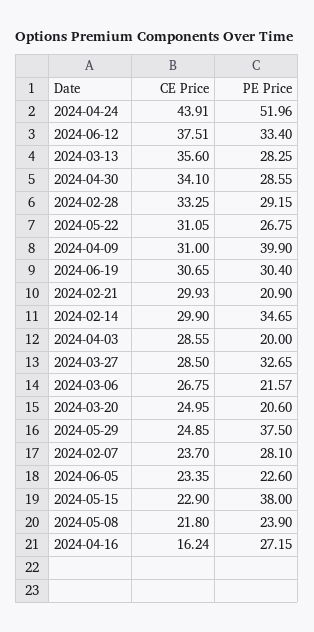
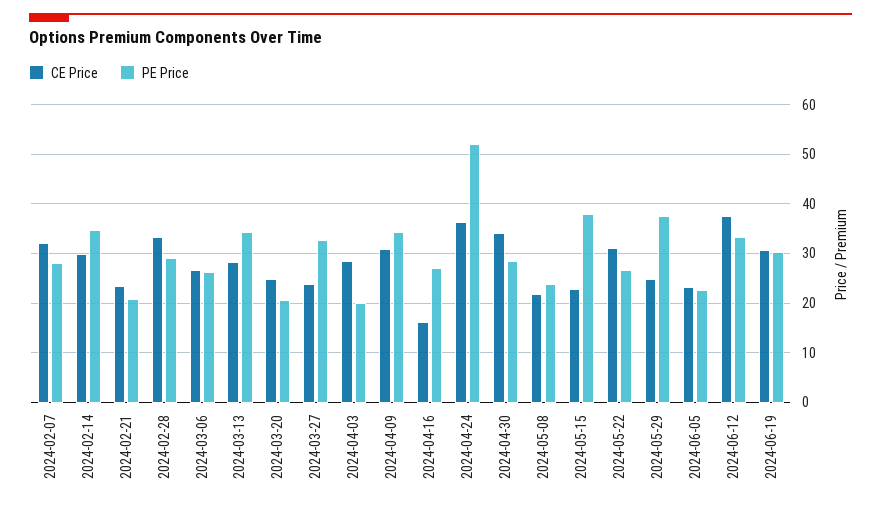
  {
    "CE Price": {
-     "2024-04-24": 43.91,
+     "2024-04-24": 36,
      "2024-06-12": 37.51,
-     "2024-03-13": 35.6,
+     "2024-03-13": 28,
      "2024-04-30": 34.1,
      "2024-02-28": 33.25,
      "2024-05-22": 31.05,
      "2024-04-09": 31,
      "2024-06-19": 30.65,
-     "2024-02-21": 29.93,
+     "2024-02-21": 24,
      "2024-02-14": 29.9,
      "2024-04-03": 28.55,
-     "2024-03-27": 28.5,
+     "2024-03-27": 24,
      "2024-03-06": 26.75,
      "2024-03-20": 24.95,
      "2024-05-29": 24.85,
-     "2024-02-07": 23.7,
+     "2024-02-07": 32,
      "2024-06-05": 23.35,
      "2024-05-15": 22.9,
      "2024-05-08": 21.8,
      "2024-04-16": 16.24
    },
    "PE Price": {
      "2024-04-24": 51.96,
      "2024-06-12": 33.4,
-     "2024-03-13": 28.25,
+     "2024-03-13": 34,
      "2024-04-30": 28.55,
      "2024-02-28": 29.15,
      "2024-05-22": 26.75,
-     "2024-04-09": 39.9,
+     "2024-04-09": 34,
      "2024-06-19": 30.4,
      "2024-02-21": 20.9,
      "2024-02-14": 34.65,
      "2024-04-03": 20,
      "2024-03-27": 32.65,
-     "2024-03-06": 21.57,
+     "2024-03-06": 26,
      "2024-03-20": 20.6,
      "2024-05-29": 37.5,
      "2024-02-07": 28.1,
      "2024-06-05": 22.6,
      "2024-05-15": 38,
      "2024-05-08": 23.9,
      "2024-04-16": 27.15
    }
  }

